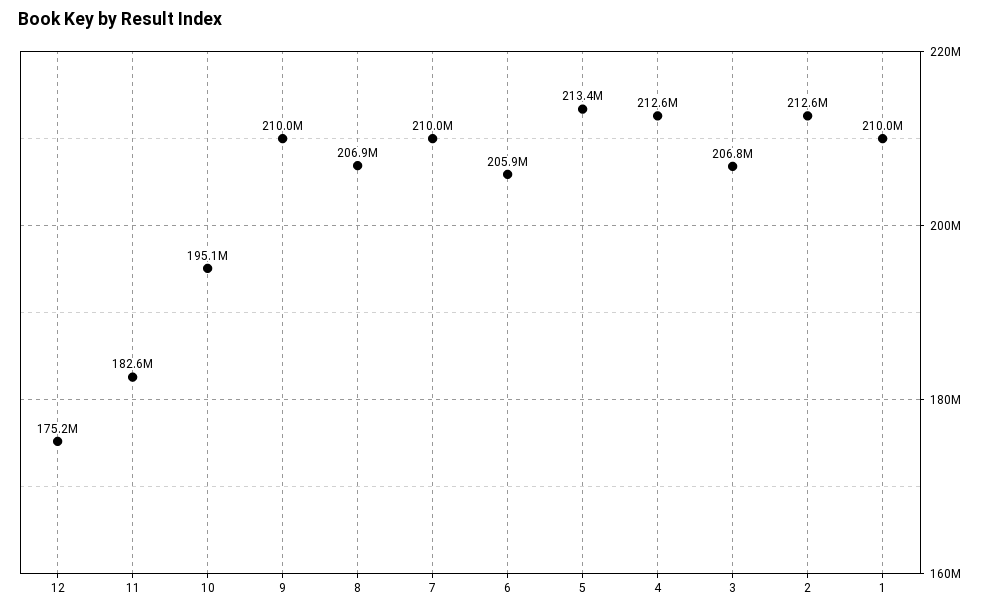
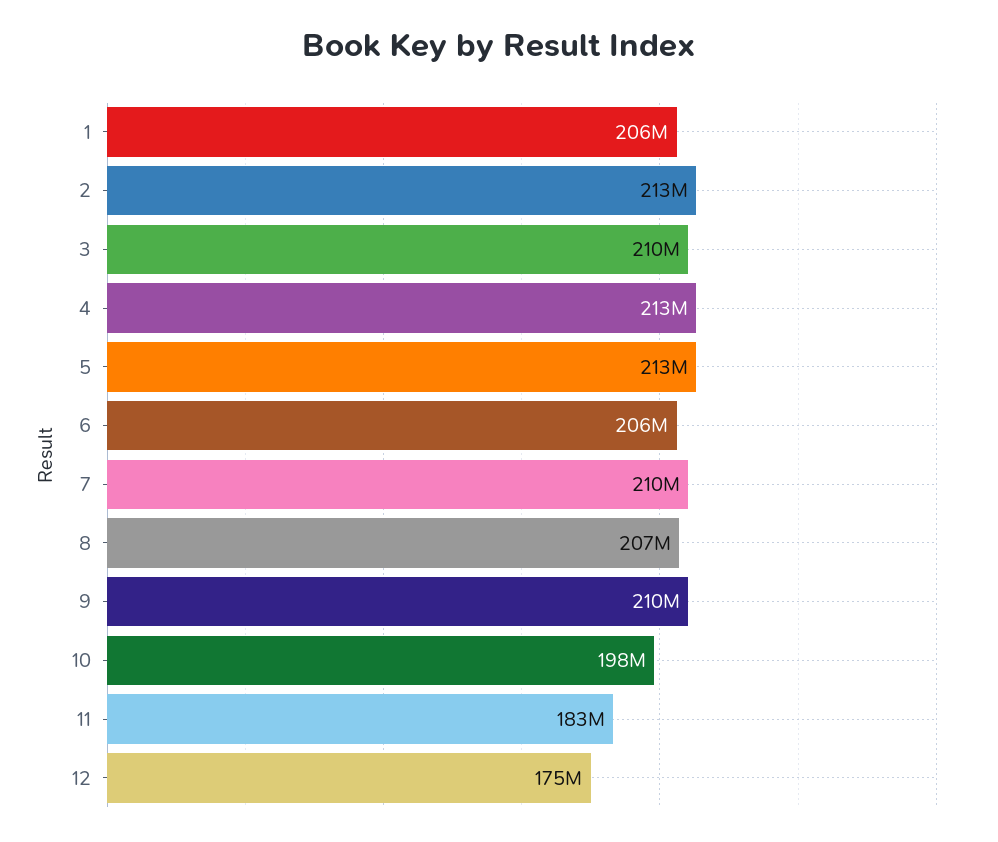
  {
    "12": 175200000,
    "11": 182600000,
-   "10": 195100000,
+   "10": 198000000,
    "9": 210000000,
    "8": 206900000,
    "7": 210000000,
    "6": 205900000,
    "5": 213400000,
    "4": 212600000,
-   "3": 206800000,
+   "3": 210000000,
    "2": 212600000,
-   "1": 210000000
+   "1": 206000000
  }

